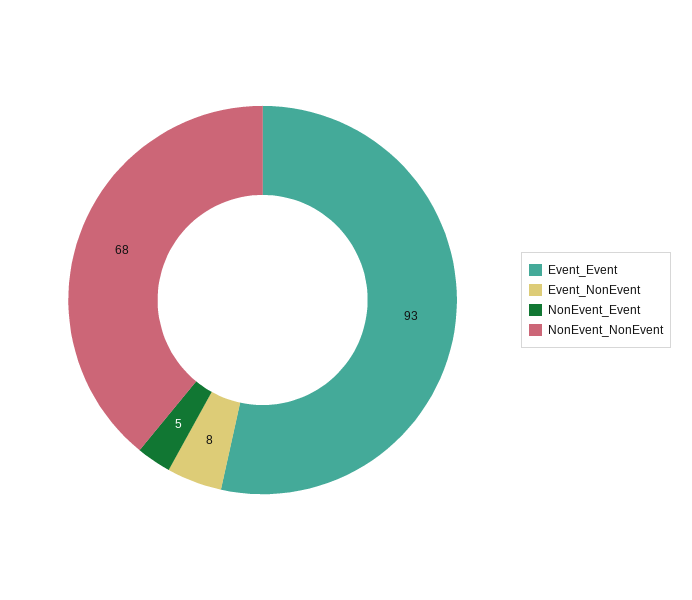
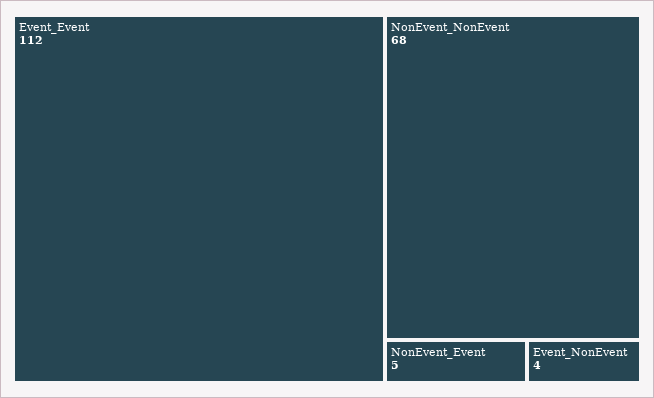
  {
-   "Event_Event": 93,
+   "Event_Event": 112,
-   "Event_NonEvent": 8,
+   "Event_NonEvent": 4,
    "NonEvent_Event": 5,
    "NonEvent_NonEvent": 68
  }

